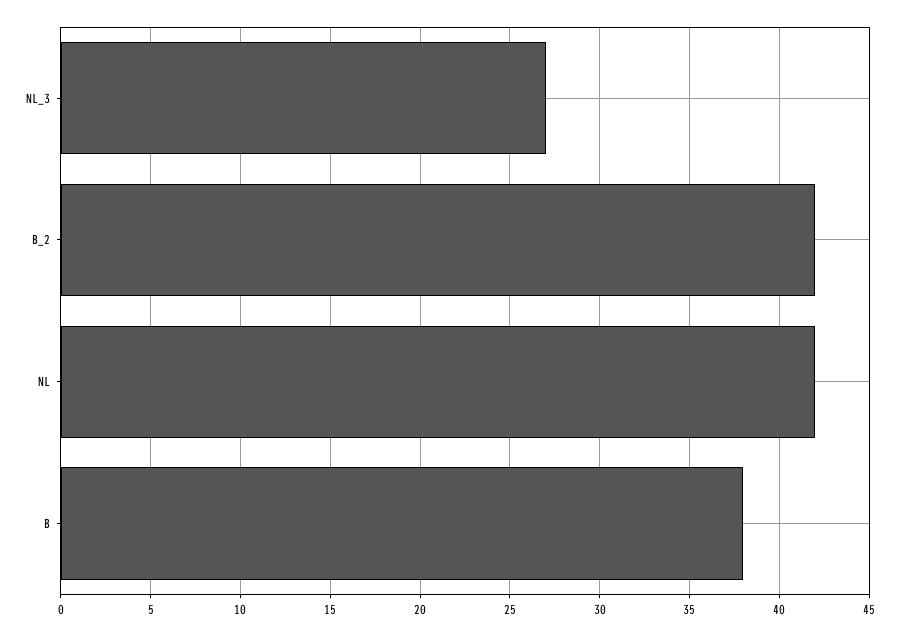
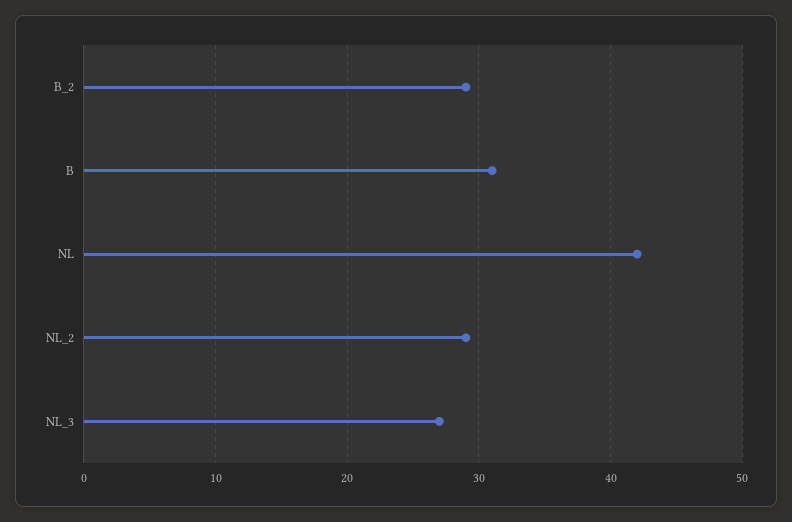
  {
    "NL_3": 27,
-   "B_2": 42,
+   "B_2": 29,
    "NL": 42,
-   "B": 38
+   "B": 31,
+   "NL_2": 29
  }

